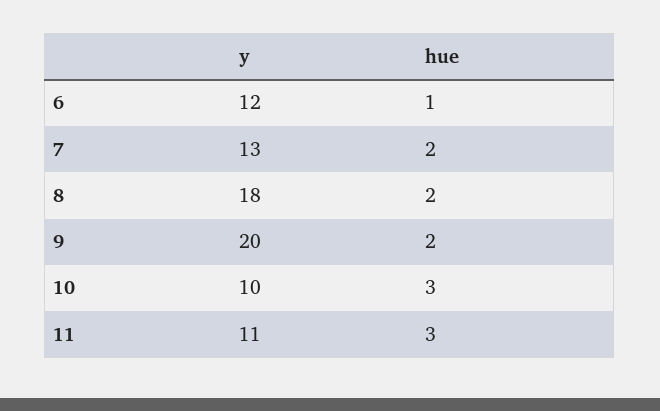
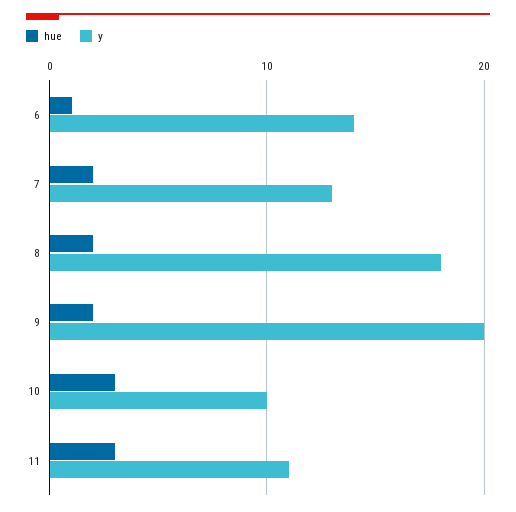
  {
    "y": {
-     "6": 12,
+     "6": 14,
      "7": 13,
      "8": 18,
      "9": 20,
      "10": 10,
      "11": 11
    },
    "hue": {
      "6": 1,
      "7": 2,
      "8": 2,
      "9": 2,
      "10": 3,
      "11": 3
    }
  }

